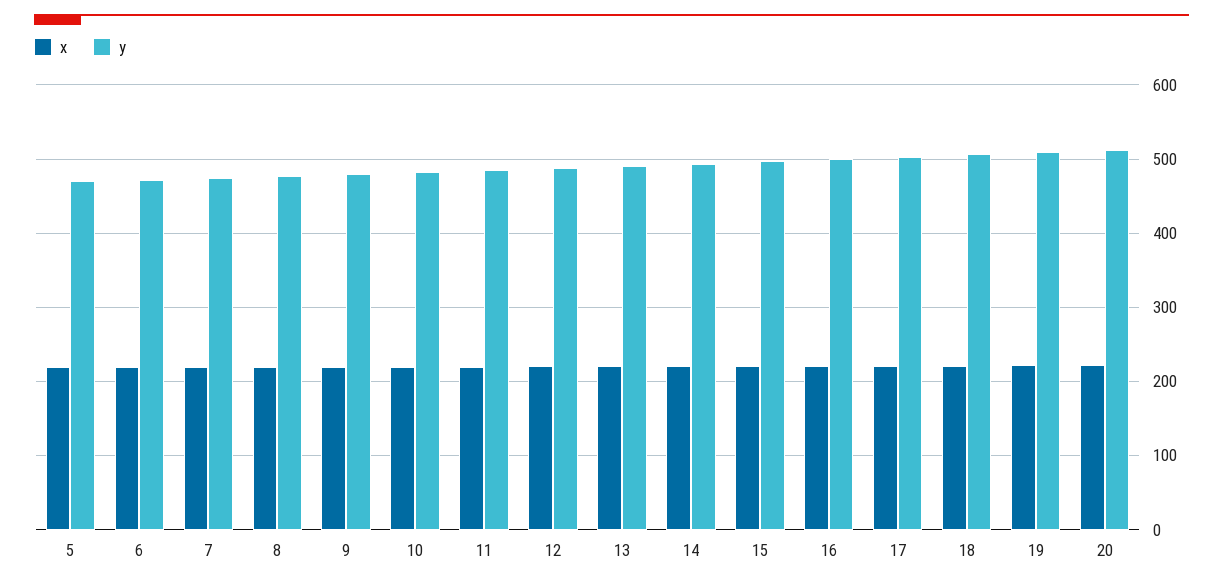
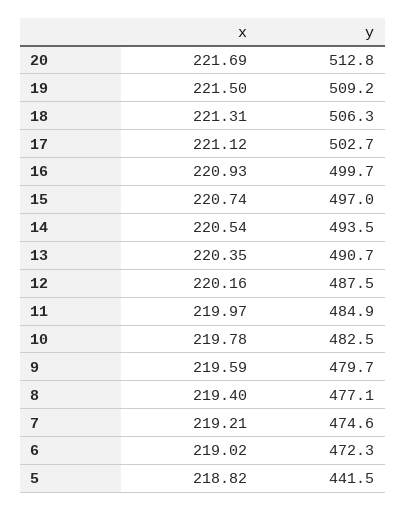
  {
    "x": {
      "5": 218.82,
      "6": 219.02,
      "7": 219.21,
      "8": 219.4,
      "9": 219.59,
      "10": 219.78,
      "11": 219.97,
      "12": 220.16,
      "13": 220.35,
      "14": 220.54,
      "15": 220.74,
      "16": 220.93,
      "17": 221.12,
      "18": 221.31,
      "19": 221.5,
      "20": 221.69
    },
    "y": {
-     "5": 470,
+     "5": 441.5,
      "6": 472.3,
      "7": 474.6,
      "8": 477.1,
      "9": 479.7,
      "10": 482.5,
      "11": 484.9,
      "12": 487.5,
      "13": 490.7,
      "14": 493.5,
      "15": 497,
      "16": 499.7,
      "17": 502.7,
      "18": 506.3,
      "19": 509.2,
      "20": 512.8
    }
  }

